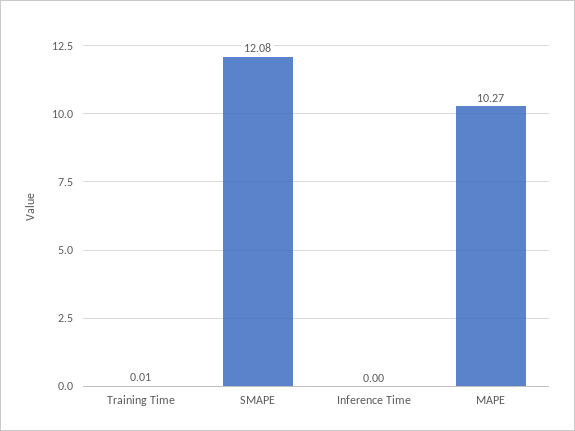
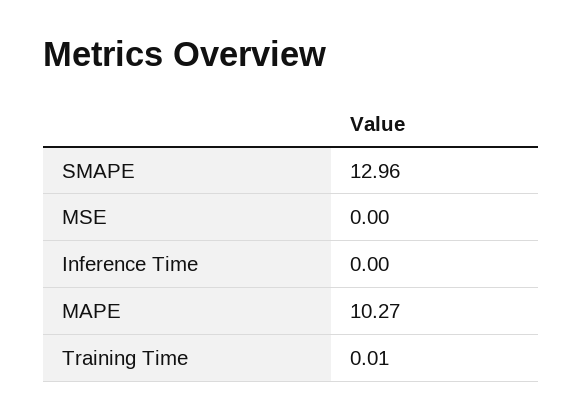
  {
    "Training Time": 0.01,
-   "SMAPE": 12.08,
+   "SMAPE": 12.96,
    "Inference Time": 0,
-   "MAPE": 10.27
+   "MAPE": 10.27,
+   "MSE": 0
  }

